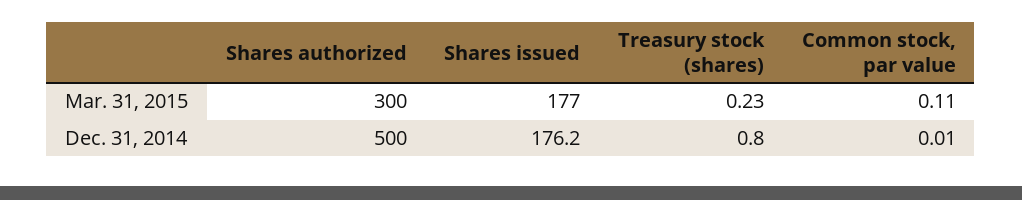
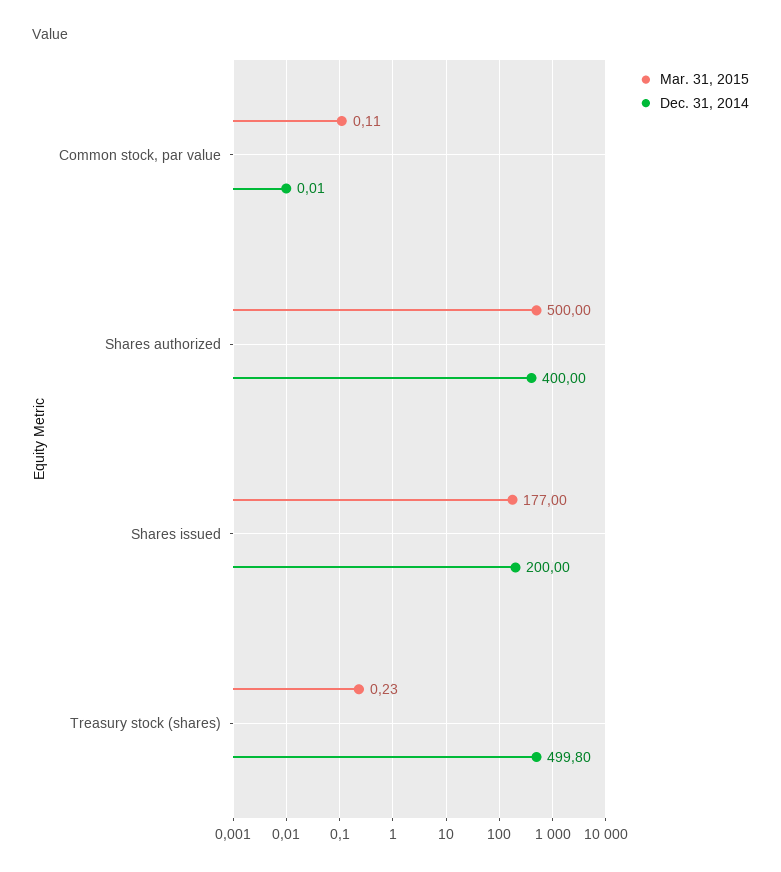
  {
    "Mar. 31, 2015": {
-     "Shares authorized": 300,
+     "Shares authorized": 500,
      "Shares issued": 177,
      "Treasury stock (shares)": 0.23,
      "Common stock, par value": 0.11
    },
    "Dec. 31, 2014": {
-     "Shares authorized": 500,
+     "Shares authorized": 400,
-     "Shares issued": 176.2,
+     "Shares issued": 200,
-     "Treasury stock (shares)": 0.8,
+     "Treasury stock (shares)": 499.8,
      "Common stock, par value": 0.01
    }
  }

